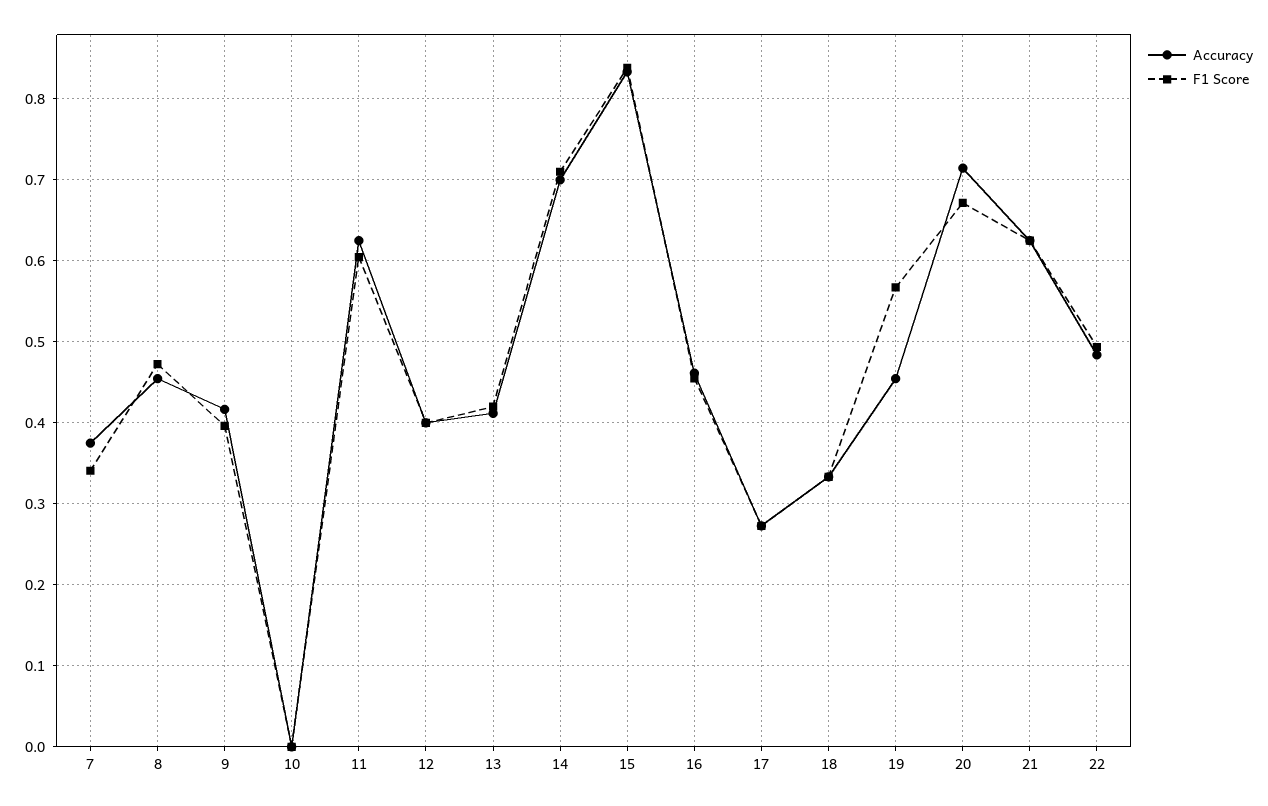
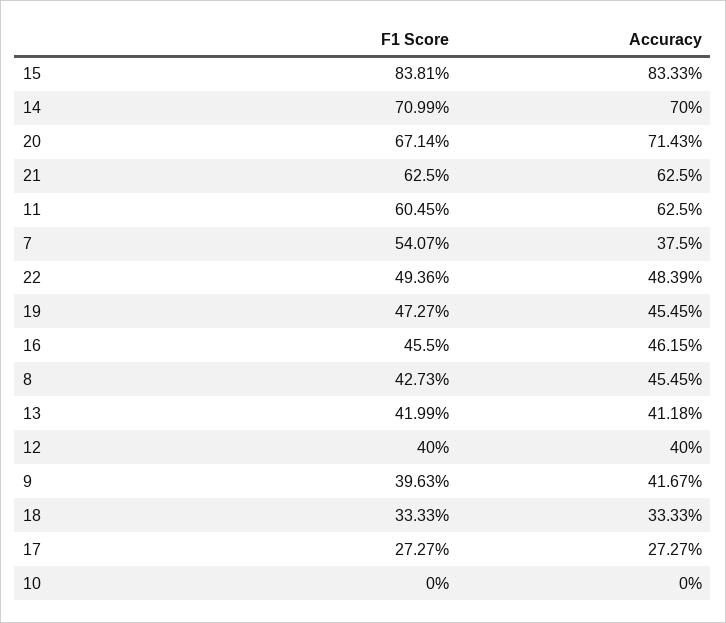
  {
    "Accuracy": {
      "7": 0.375,
      "8": 0.4545,
      "9": 0.4167,
      "10": 0,
      "11": 0.625,
      "12": 0.4,
      "13": 0.4118,
      "14": 0.7,
      "15": 0.8333,
      "16": 0.4615,
      "17": 0.2727,
      "18": 0.3333,
      "19": 0.4545,
      "20": 0.7143,
      "21": 0.625,
      "22": 0.4839
    },
    "F1 Score": {
-     "7": 0.34,
+     "7": 0.5407,
-     "8": 0.47,
+     "8": 0.4273,
      "9": 0.3963,
      "10": 0,
      "11": 0.6045,
      "12": 0.4,
      "13": 0.4199,
      "14": 0.7099,
      "15": 0.8381,
      "16": 0.455,
      "17": 0.2727,
      "18": 0.3333,
-     "19": 0.57,
+     "19": 0.4727,
      "20": 0.6714,
      "21": 0.625,
      "22": 0.4936
    }
  }

